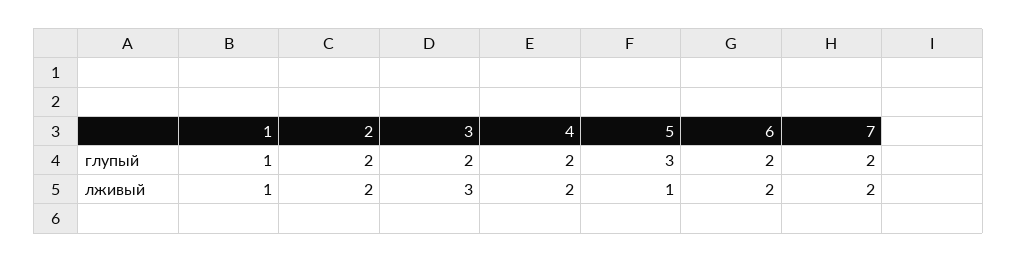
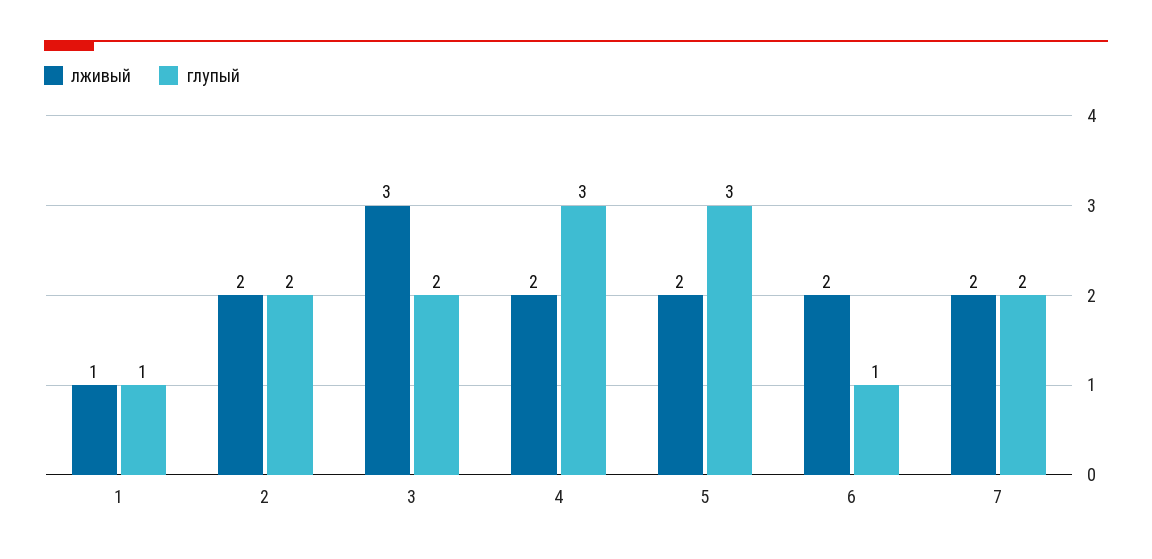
  {
    "глупый": {
      "1": 1,
      "2": 2,
      "3": 2,
-     "4": 2,
+     "4": 3,
      "5": 3,
-     "6": 2,
+     "6": 1,
      "7": 2
    },
    "лживый": {
      "1": 1,
      "2": 2,
      "3": 3,
      "4": 2,
-     "5": 1,
+     "5": 2,
      "6": 2,
      "7": 2
    }
  }

